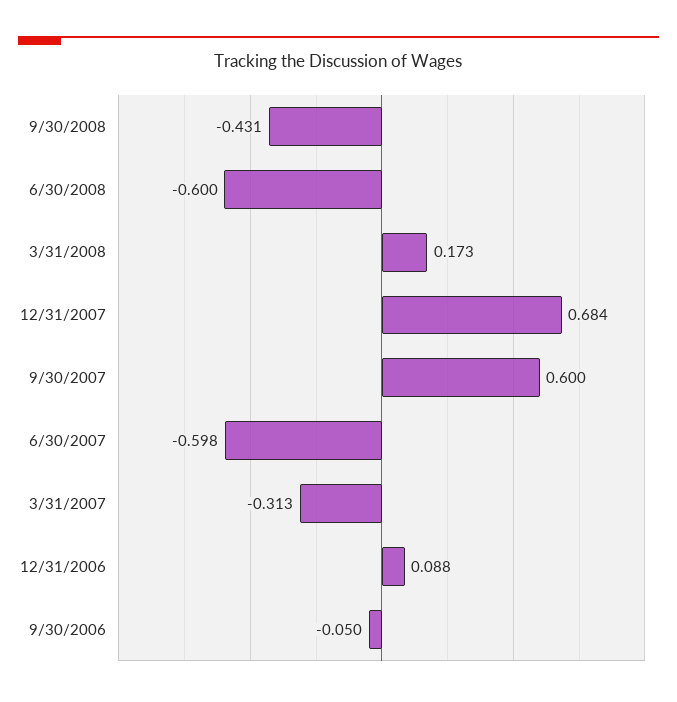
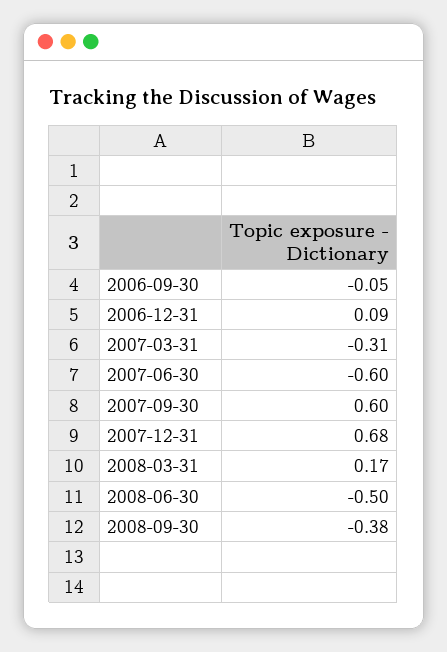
  {
-   "9/30/2008": -0.431,
+   "9/30/2008": -0.38,
-   "6/30/2008": -0.6,
+   "6/30/2008": -0.5,
    "3/31/2008": 0.173,
    "12/31/2007": 0.684,
    "9/30/2007": 0.6,
    "6/30/2007": -0.598,
    "3/31/2007": -0.313,
    "12/31/2006": 0.088,
    "9/30/2006": -0.05
  }

